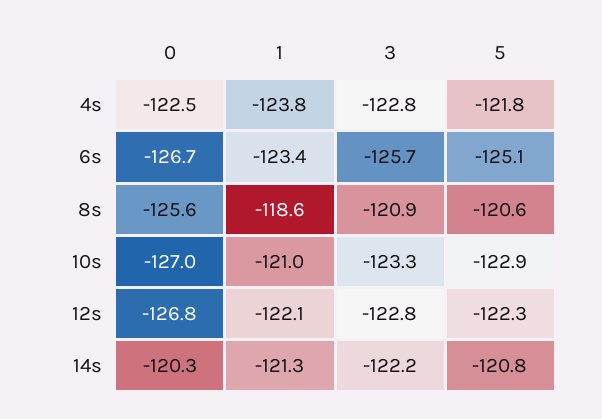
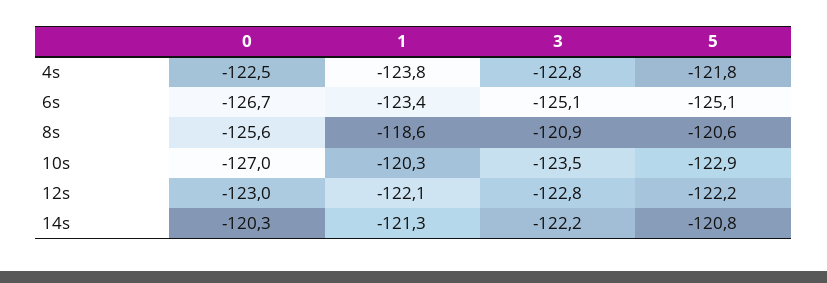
  {
    "0": {
      "4s": -122.5,
      "6s": -126.7,
      "8s": -125.6,
      "10s": -127,
-     "12s": -126.8,
+     "12s": -123,
      "14s": -120.3
    },
    "1": {
      "4s": -123.8,
      "6s": -123.4,
      "8s": -118.6,
-     "10s": -121,
+     "10s": -120.3,
      "12s": -122.1,
      "14s": -121.3
    },
    "3": {
      "4s": -122.8,
-     "6s": -125.7,
+     "6s": -125.1,
      "8s": -120.9,
-     "10s": -123.3,
+     "10s": -123.5,
      "12s": -122.8,
      "14s": -122.2
    },
    "5": {
      "4s": -121.8,
      "6s": -125.1,
      "8s": -120.6,
      "10s": -122.9,
-     "12s": -122.3,
+     "12s": -122.2,
      "14s": -120.8
    }
  }

